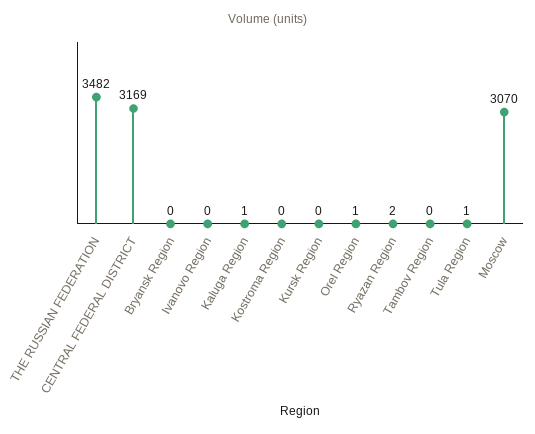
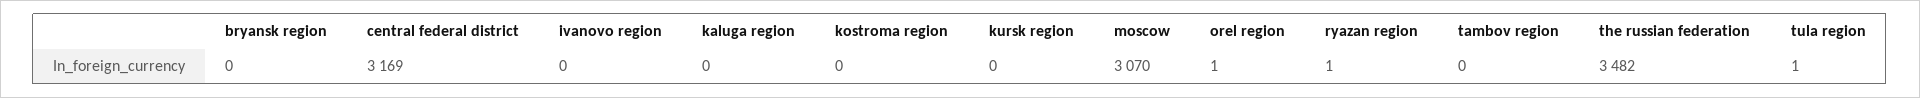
  {
    "THE RUSSIAN FEDERATION": 3482,
    "CENTRAL FEDERAL DISTRICT": 3169,
    "Bryansk Region": 0,
    "Ivanovo Region": 0,
-   "Kaluga Region": 1,
+   "Kaluga Region": 0,
    "Kostroma Region": 0,
    "Kursk Region": 0,
    "Orel Region": 1,
-   "Ryazan Region": 2,
+   "Ryazan Region": 1,
    "Tambov Region": 0,
    "Tula Region": 1,
    "Moscow": 3070
  }

